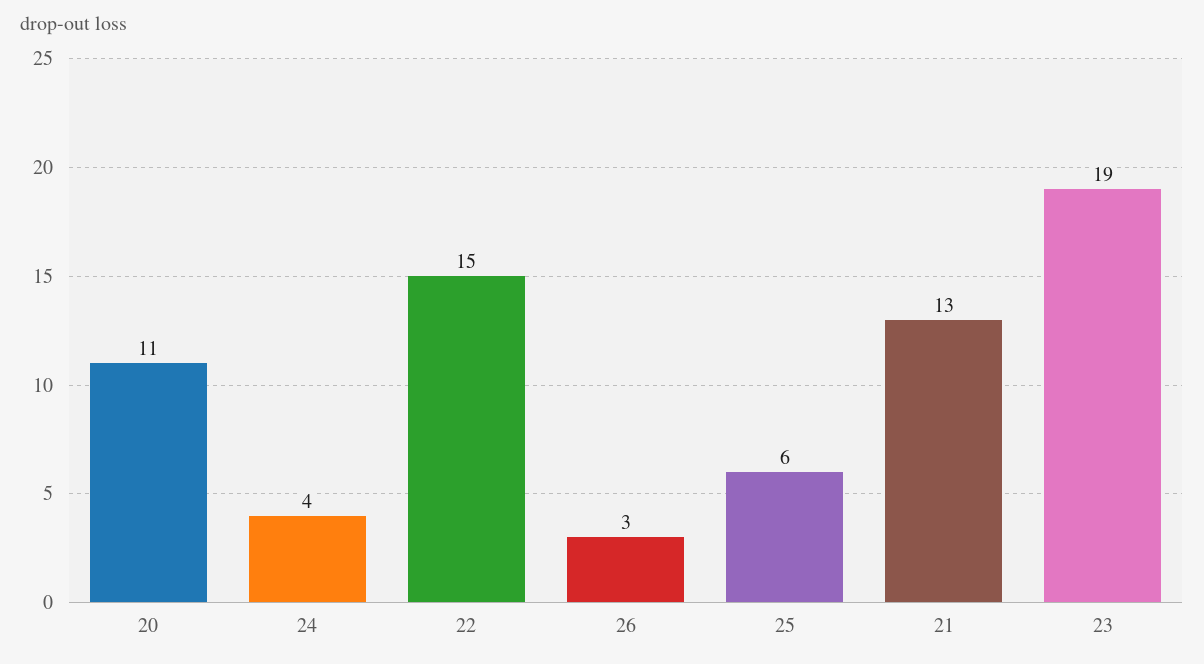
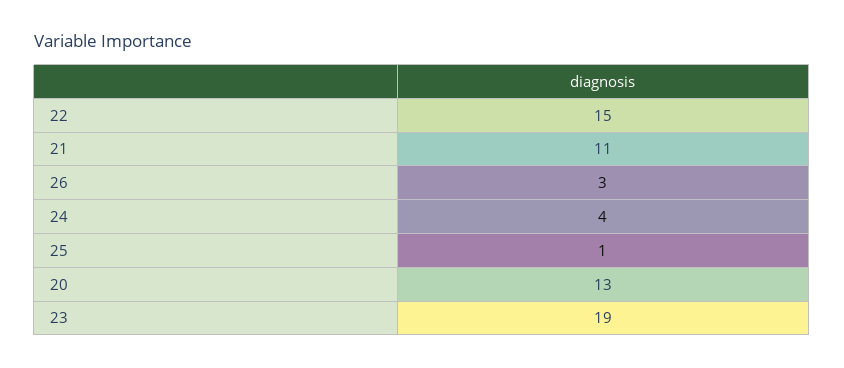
  {
-   "20": 11,
+   "20": 13,
    "24": 4,
    "22": 15,
    "26": 3,
-   "25": 6,
+   "25": 1,
-   "21": 13,
+   "21": 11,
    "23": 19
  }

